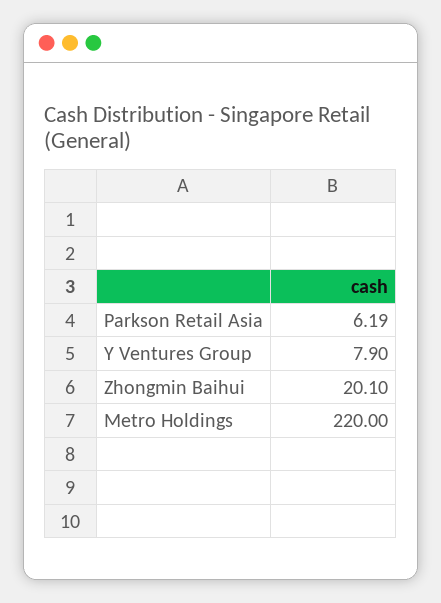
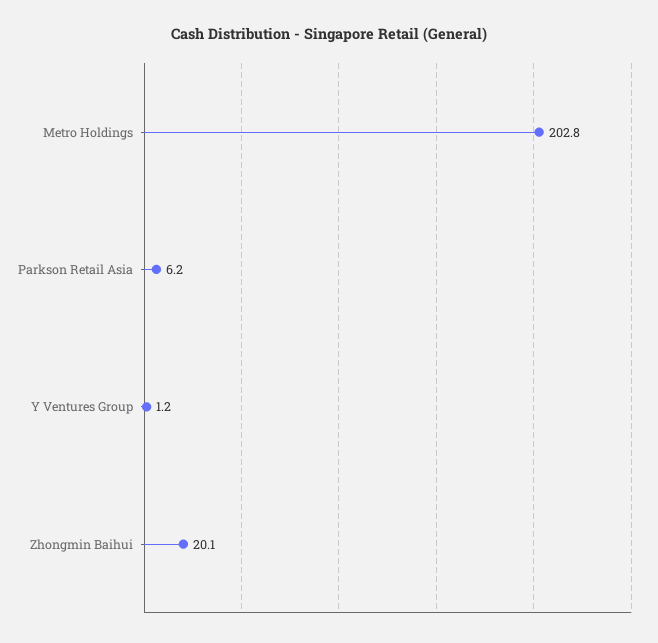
  {
    "Parkson Retail Asia": 6.19,
-   "Y Ventures Group": 7.9,
+   "Y Ventures Group": 1.2,
    "Zhongmin Baihui": 20.1,
-   "Metro Holdings": 220
+   "Metro Holdings": 202.8
  }

